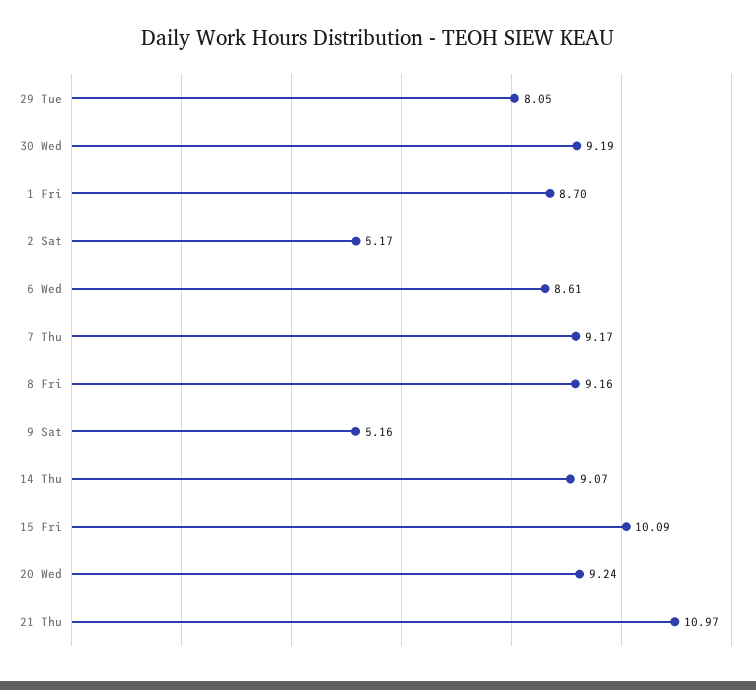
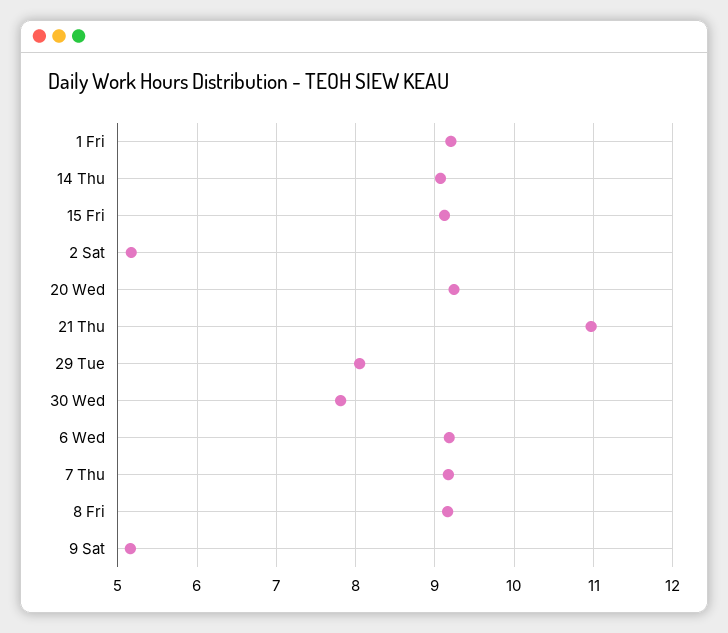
  {
    "29 Tue": 8.05,
-   "30 Wed": 9.19,
+   "30 Wed": 7.8,
-   "1 Fri": 8.7,
+   "1 Fri": 9.2,
    "2 Sat": 5.17,
-   "6 Wed": 8.61,
+   "6 Wed": 9.2,
    "7 Thu": 9.17,
    "8 Fri": 9.16,
    "9 Sat": 5.16,
    "14 Thu": 9.07,
-   "15 Fri": 10.09,
+   "15 Fri": 9.1,
    "20 Wed": 9.24,
    "21 Thu": 10.97
  }

